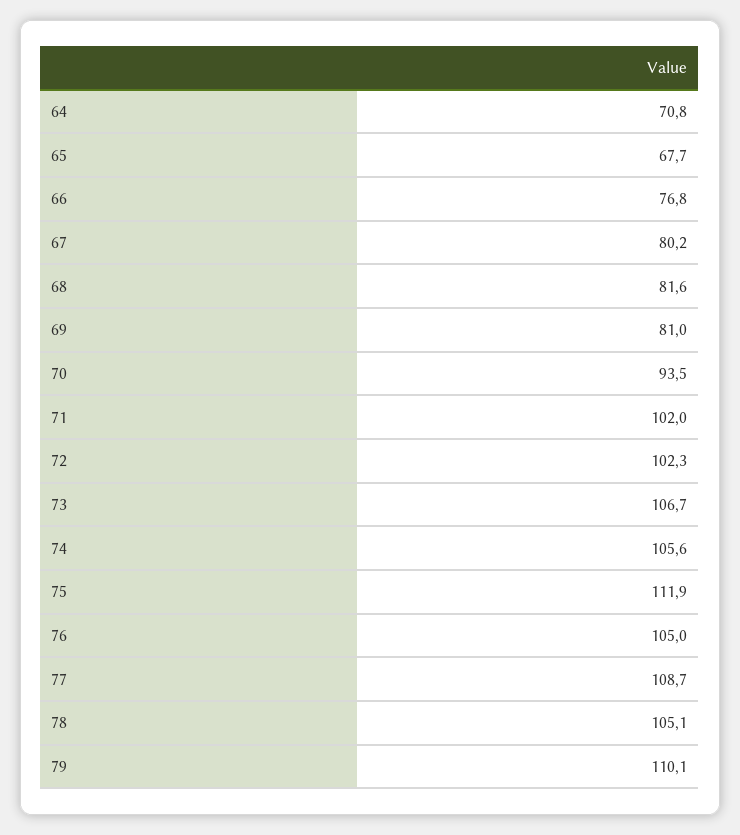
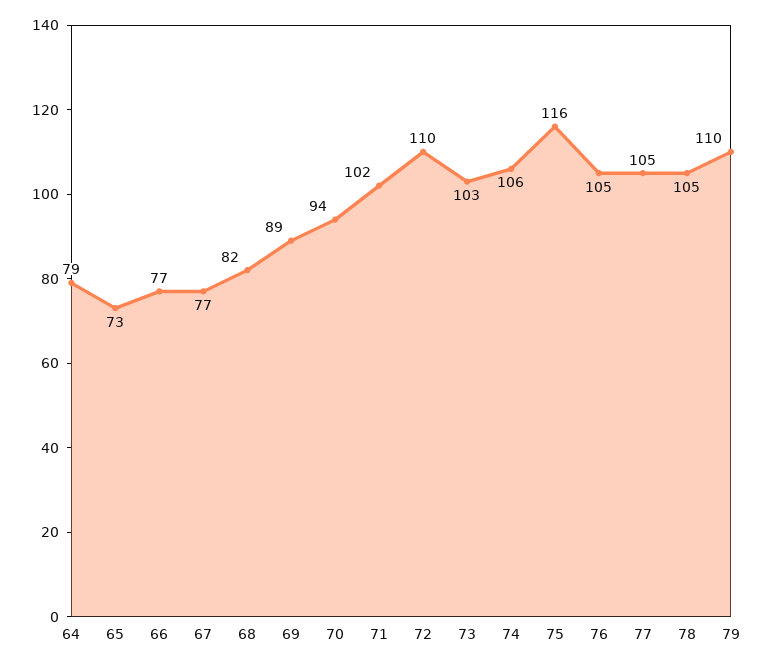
  {
-   "64": 70.8,
+   "64": 79,
-   "65": 67.7,
+   "65": 73,
    "66": 76.8,
-   "67": 80.2,
+   "67": 77,
    "68": 81.6,
-   "69": 81,
+   "69": 89,
    "70": 93.5,
    "71": 102,
-   "72": 102.3,
+   "72": 110,
-   "73": 106.7,
+   "73": 103,
    "74": 105.6,
-   "75": 111.9,
+   "75": 116,
    "76": 105,
-   "77": 108.7,
+   "77": 105,
    "78": 105.1,
    "79": 110.1
  }

